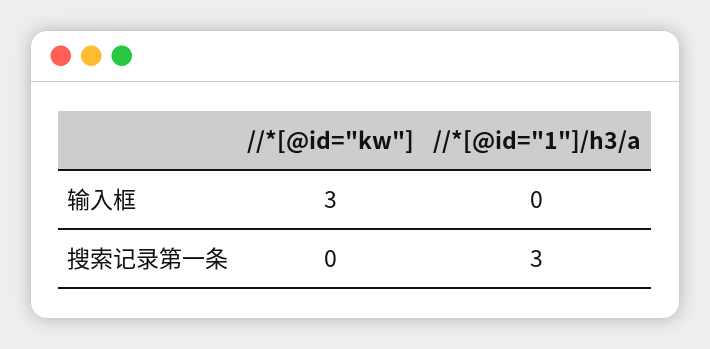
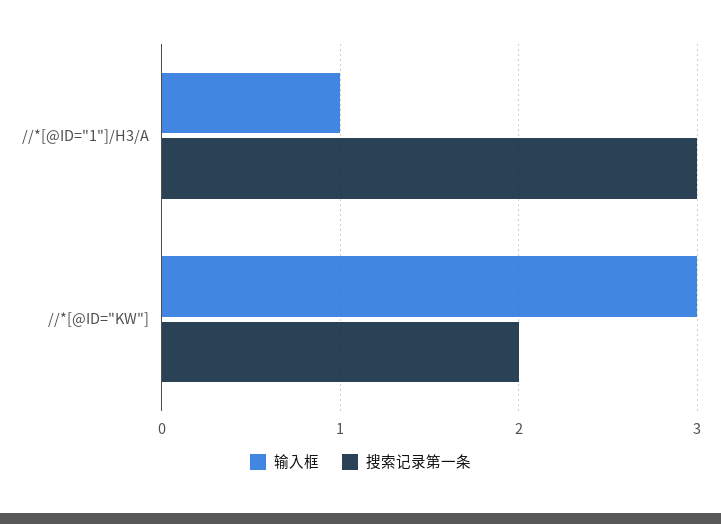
  {
    "输入框": {
      "//*[@id=\"kw\"]": 3,
-     "//*[@id=\"1\"]/h3/a": 0
+     "//*[@id=\"1\"]/h3/a": 1
    },
    "搜索记录第一条": {
-     "//*[@id=\"kw\"]": 0,
+     "//*[@id=\"kw\"]": 2,
      "//*[@id=\"1\"]/h3/a": 3
    }
  }

